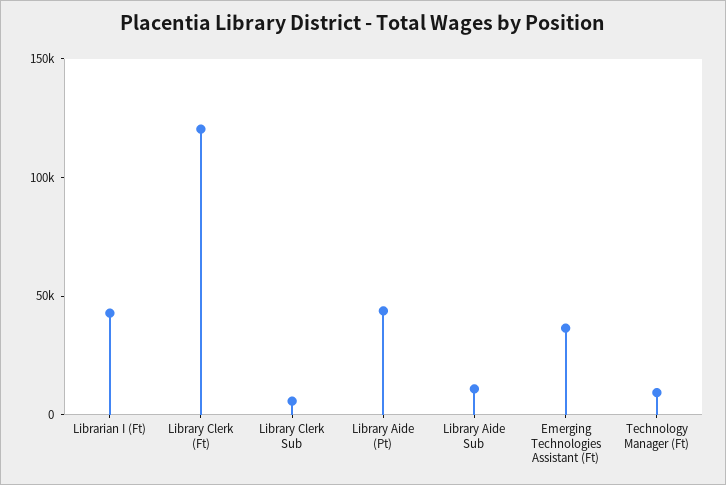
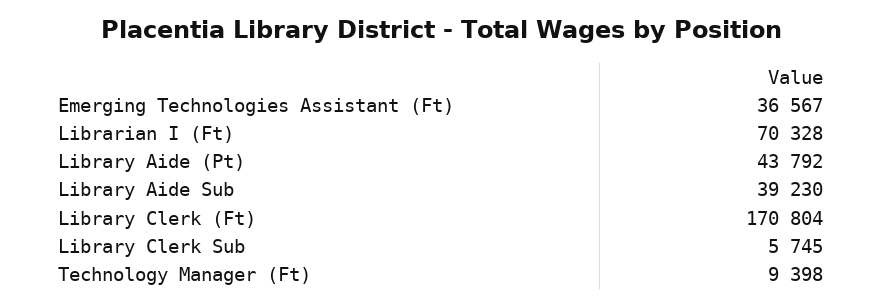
  {
-   "Librarian I (Ft)": 40000,
+   "Librarian I (Ft)": 70328,
-   "Library Clerk (Ft)": 120000,
+   "Library Clerk (Ft)": 170804,
    "Library Clerk Sub": 5745,
    "Library Aide (Pt)": 43792,
-   "Library Aide Sub": 10000,
+   "Library Aide Sub": 39230,
    "Emerging Technologies Assistant (Ft)": 36567,
    "Technology Manager (Ft)": 9398
  }

